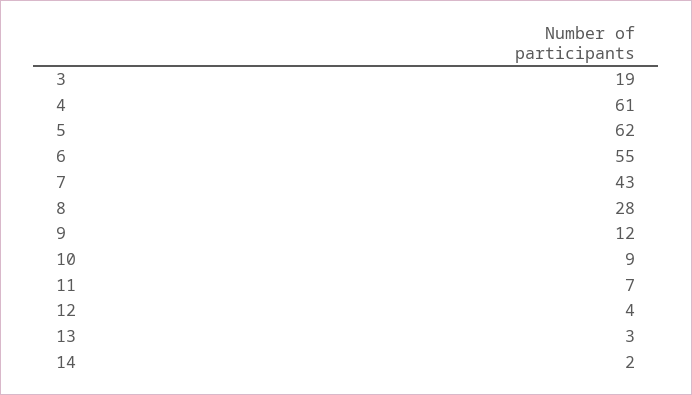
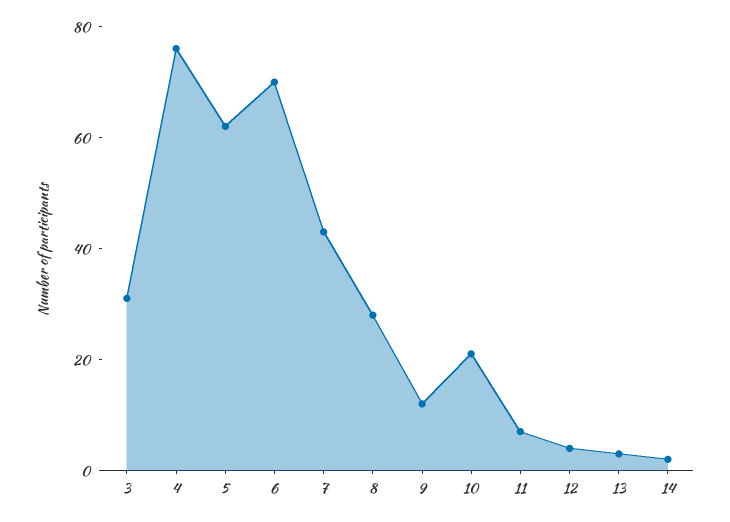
  {
-   "3": 19,
+   "3": 30,
-   "4": 61,
+   "4": 75,
    "5": 62,
-   "6": 55,
+   "6": 70,
    "7": 43,
    "8": 28,
    "9": 12,
-   "10": 9,
+   "10": 20,
    "11": 7,
    "12": 4,
    "13": 3,
    "14": 2
  }

